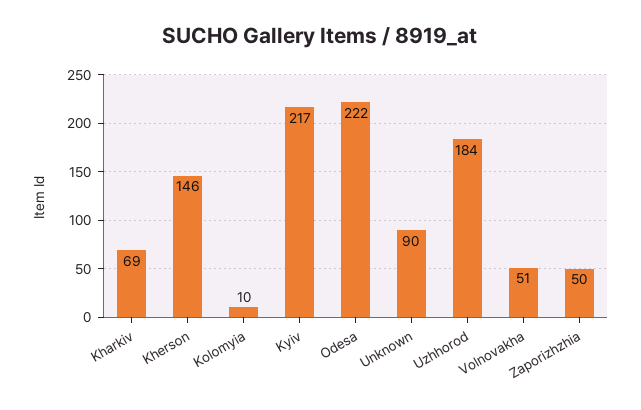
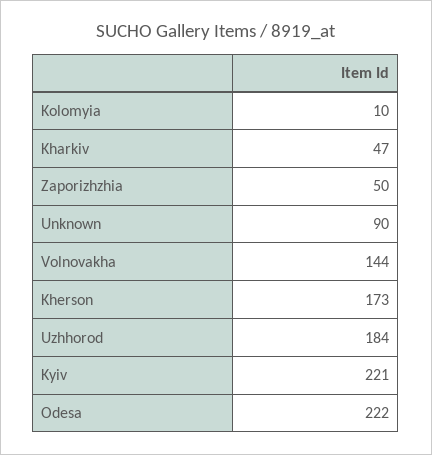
  {
-   "Kharkiv": 69,
+   "Kharkiv": 47,
-   "Kherson": 146,
+   "Kherson": 173,
    "Kolomyia": 10,
-   "Kyiv": 217,
+   "Kyiv": 221,
    "Odesa": 222,
    "Unknown": 90,
    "Uzhhorod": 184,
-   "Volnovakha": 51,
+   "Volnovakha": 144,
    "Zaporizhzhia": 50
  }

